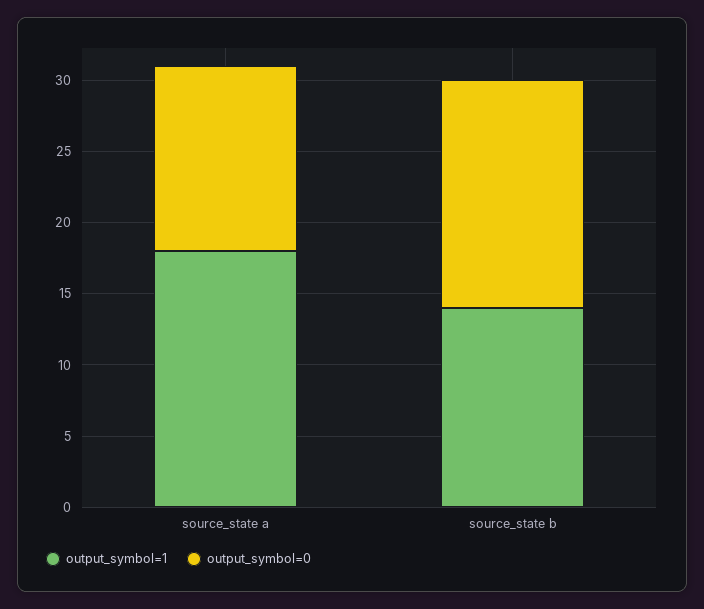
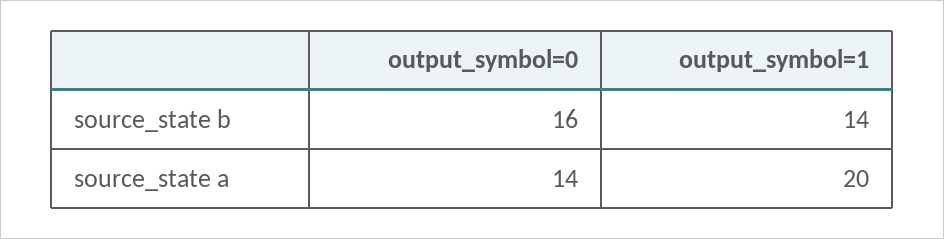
  {
    "output_symbol=1": {
-     "source_state a": 18,
+     "source_state a": 20,
      "source_state b": 14
    },
    "output_symbol=0": {
-     "source_state a": 13,
+     "source_state a": 14,
      "source_state b": 16
    }
  }

